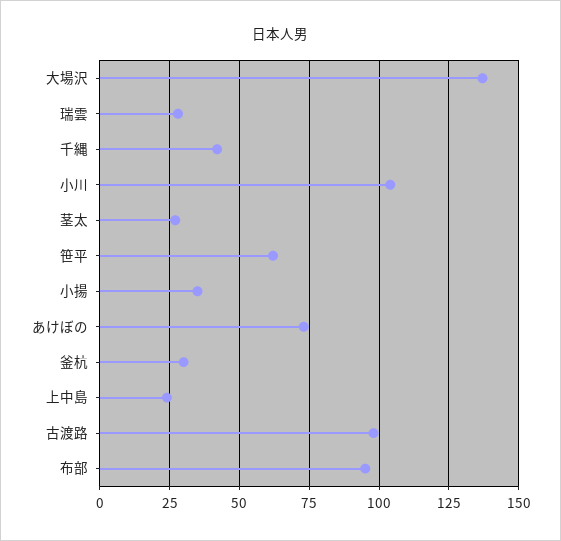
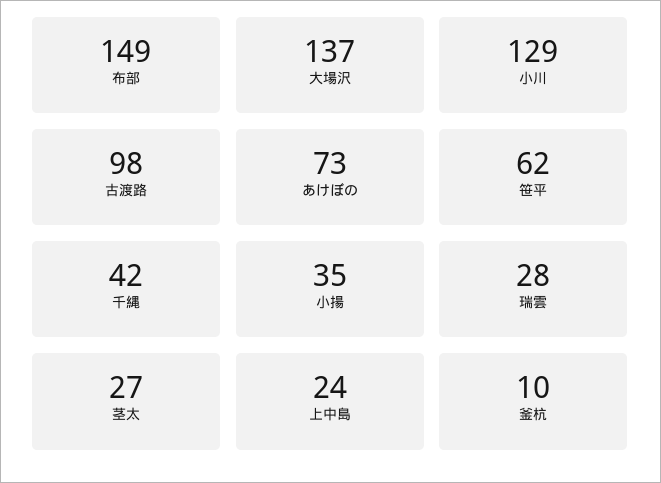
  {
    "大場沢": 137,
    "瑞雲": 28,
    "千縄": 42,
-   "小川": 105,
+   "小川": 129,
    "茎太": 27,
    "笹平": 62,
    "小揚": 35,
    "あけぼの": 73,
-   "釜杭": 30,
+   "釜杭": 10,
    "上中島": 24,
    "古渡路": 98,
-   "布部": 95
+   "布部": 149
  }

